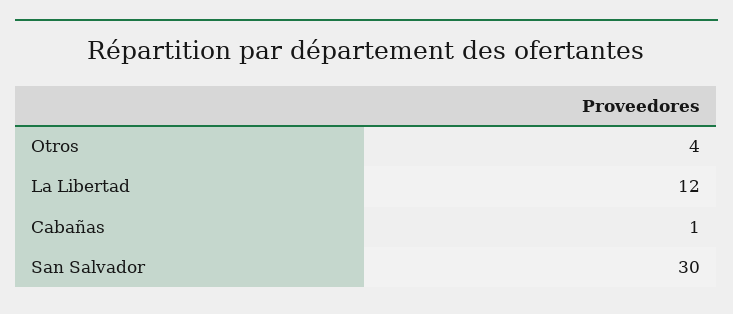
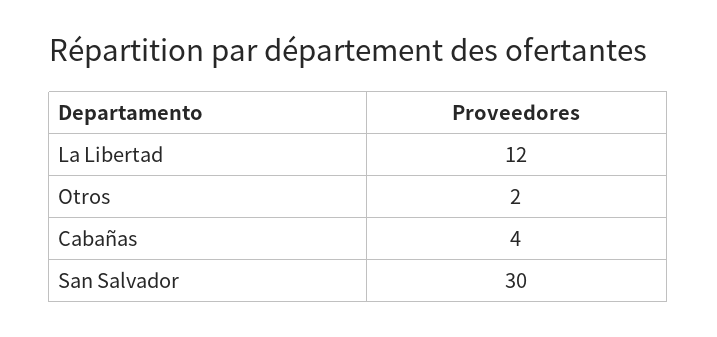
  {
-   "Otros": 4,
+   "Otros": 2,
    "La Libertad": 12,
-   "Cabañas": 1,
+   "Cabañas": 4,
    "San Salvador": 30
  }

